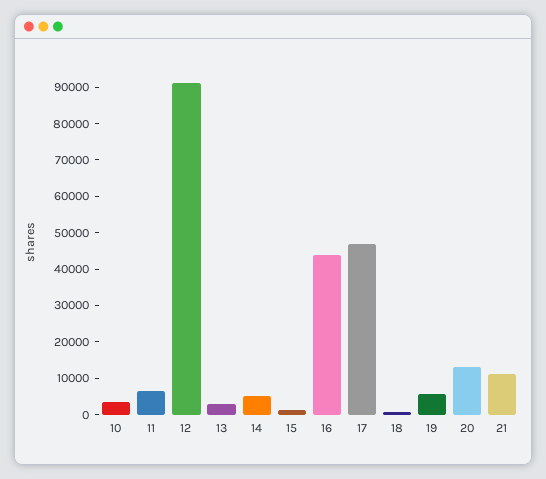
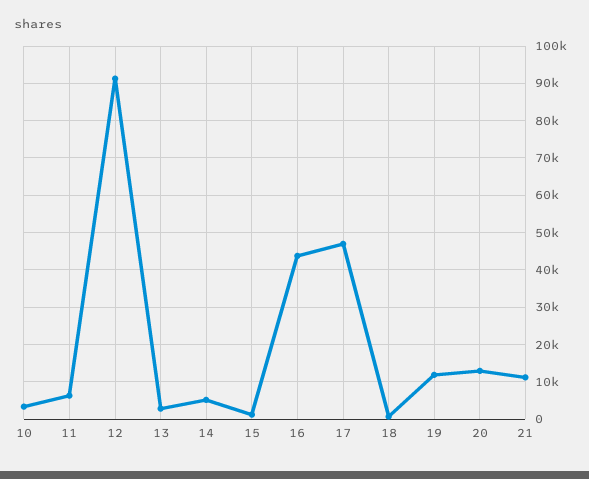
  {
    "10": 4000,
    "11": 6000,
    "12": 92000,
    "13": 2000,
    "14": 6000,
    "15": 2000,
    "16": 44000,
    "17": 46000,
    "18": 0,
-   "19": 5000,
+   "19": 12000,
    "20": 12000,
    "21": 12000
  }

